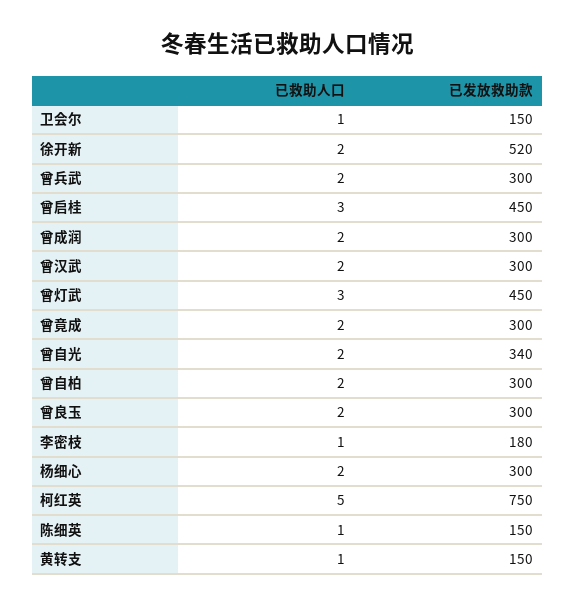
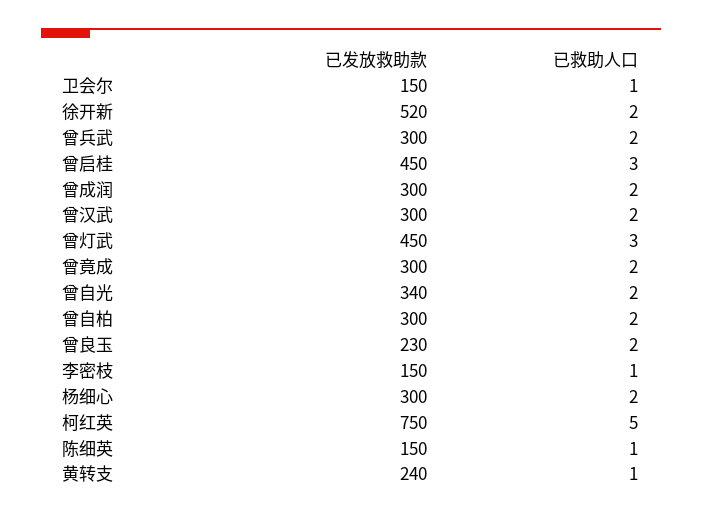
  {
    "已救助人口": {
      "卫会尔": 1,
      "徐开新": 2,
      "曾兵武": 2,
      "曾启桂": 3,
      "曾成润": 2,
      "曾汉武": 2,
      "曾灯武": 3,
      "曾竟成": 2,
      "曾自光": 2,
      "曾自柏": 2,
      "曾良玉": 2,
      "李密枝": 1,
      "杨细心": 2,
      "柯红英": 5,
      "陈细英": 1,
      "黄转支": 1
    },
    "已发放救助款": {
      "卫会尔": 150,
      "徐开新": 520,
      "曾兵武": 300,
      "曾启桂": 450,
      "曾成润": 300,
      "曾汉武": 300,
      "曾灯武": 450,
      "曾竟成": 300,
      "曾自光": 340,
      "曾自柏": 300,
-     "曾良玉": 300,
+     "曾良玉": 230,
-     "李密枝": 180,
+     "李密枝": 150,
      "杨细心": 300,
      "柯红英": 750,
      "陈细英": 150,
-     "黄转支": 150
+     "黄转支": 240
    }
  }

